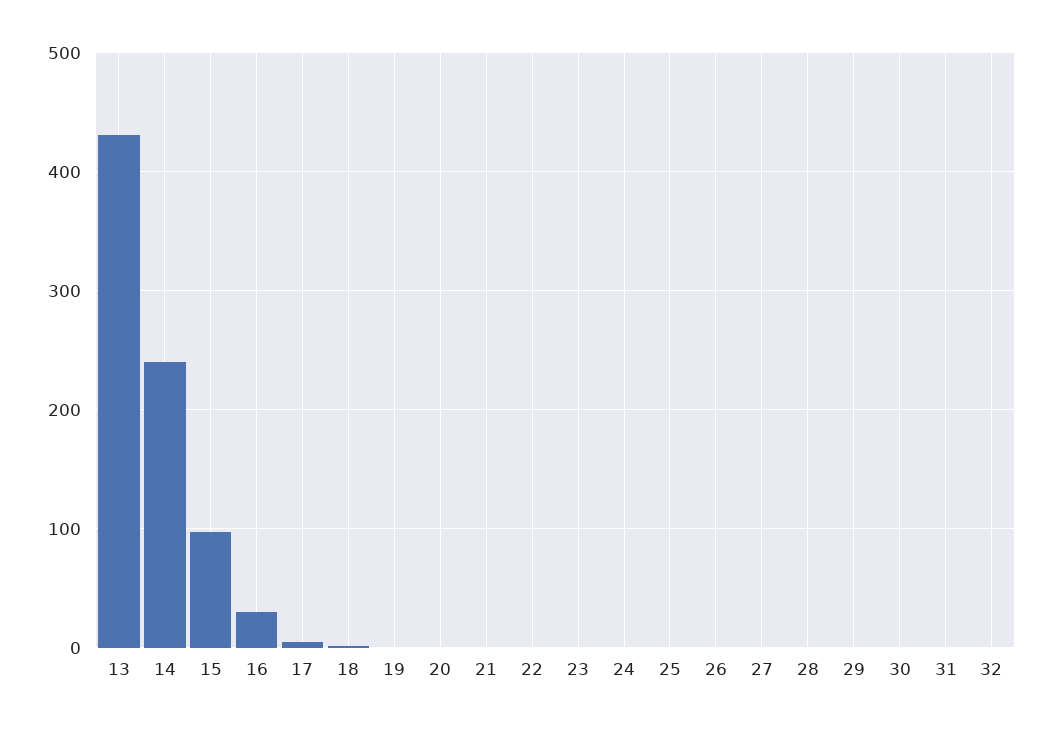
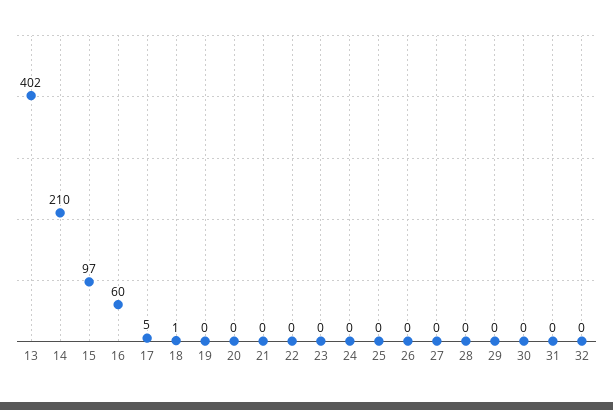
  {
-   "13": 430,
+   "13": 402,
-   "14": 240,
+   "14": 210,
    "15": 97,
-   "16": 30,
+   "16": 60,
    "17": 5,
    "18": 1,
    "19": 0,
    "20": 0,
    "21": 0,
    "22": 0,
    "23": 0,
    "24": 0,
    "25": 0,
    "26": 0,
    "27": 0,
    "28": 0,
    "29": 0,
    "30": 0,
    "31": 0,
    "32": 0
  }

